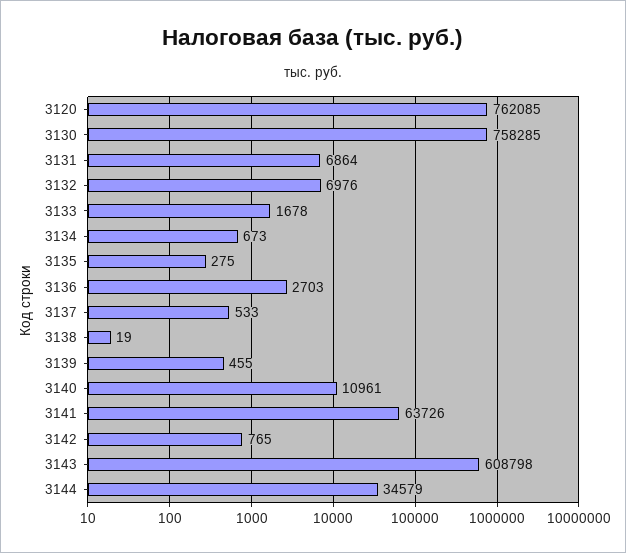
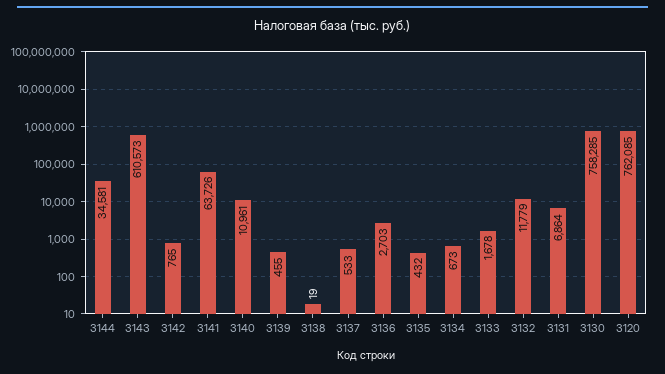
  {
    "3120": 762085,
    "3130": 758285,
    "3131": 6864,
-   "3132": 6976,
+   "3132": 11779,
    "3133": 1678,
    "3134": 673,
-   "3135": 275,
+   "3135": 432,
    "3136": 2703,
    "3137": 533,
    "3138": 19,
    "3139": 455,
    "3140": 10961,
    "3141": 63726,
    "3142": 765,
-   "3143": 608798,
+   "3143": 610573,
-   "3144": 34579
+   "3144": 34581
  }

